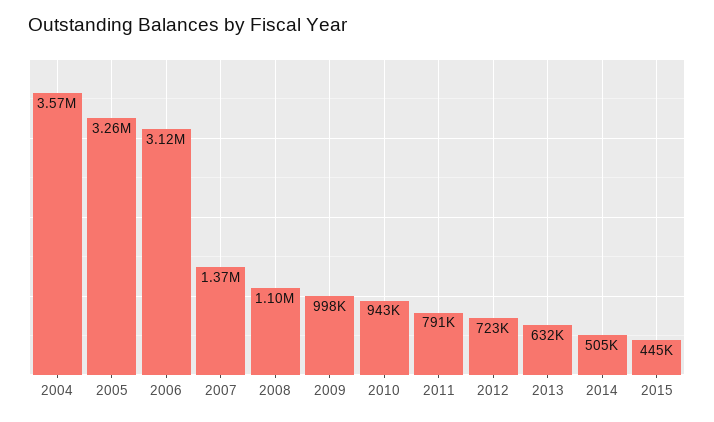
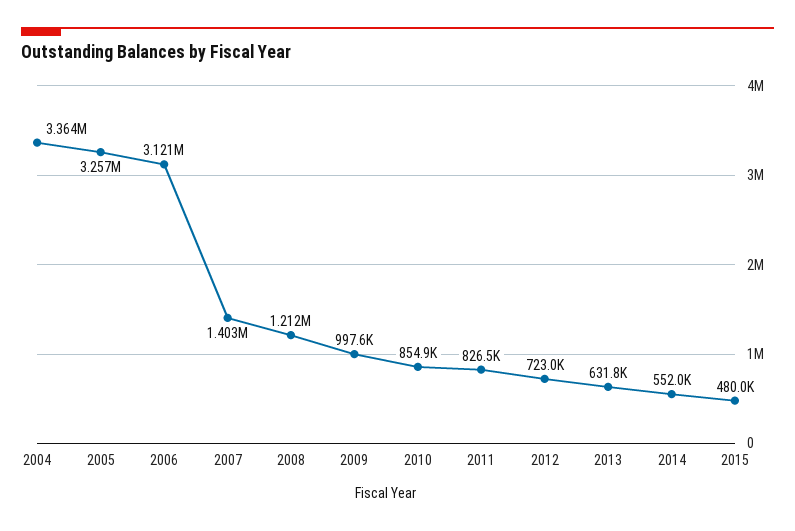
  {
-   "2004": 3570000,
+   "2004": 3364000,
    "2005": 3257000,
    "2006": 3121000,
-   "2007": 1370000,
+   "2007": 1403000,
-   "2008": 1100000,
+   "2008": 1212000,
    "2009": 997600,
-   "2010": 943000,
+   "2010": 854900,
-   "2011": 791000,
+   "2011": 826500,
    "2012": 723000,
    "2013": 631800,
-   "2014": 505000,
+   "2014": 552000,
-   "2015": 445000
+   "2015": 480000
  }

